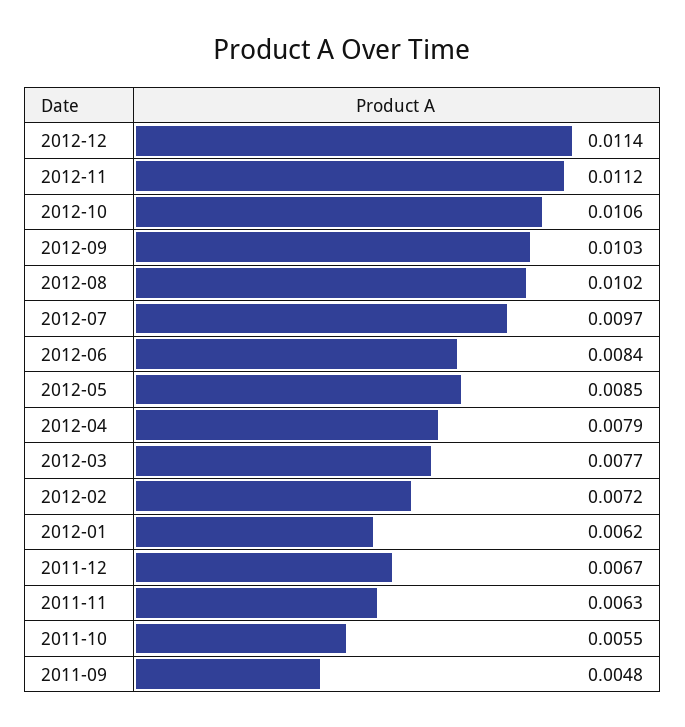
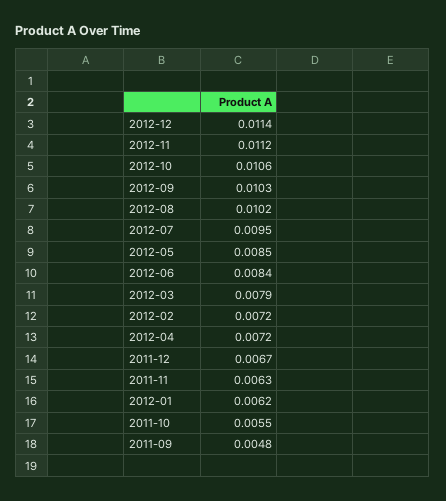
  {
    "2012-12": 0.0114,
    "2012-11": 0.0112,
    "2012-10": 0.0106,
    "2012-09": 0.0103,
    "2012-08": 0.0102,
-   "2012-07": 0.0097,
+   "2012-07": 0.0095,
    "2012-06": 0.0084,
    "2012-05": 0.0085,
-   "2012-04": 0.0079,
+   "2012-04": 0.0072,
-   "2012-03": 0.0077,
+   "2012-03": 0.0079,
    "2012-02": 0.0072,
    "2012-01": 0.0062,
    "2011-12": 0.0067,
    "2011-11": 0.0063,
    "2011-10": 0.0055,
    "2011-09": 0.0048
  }

